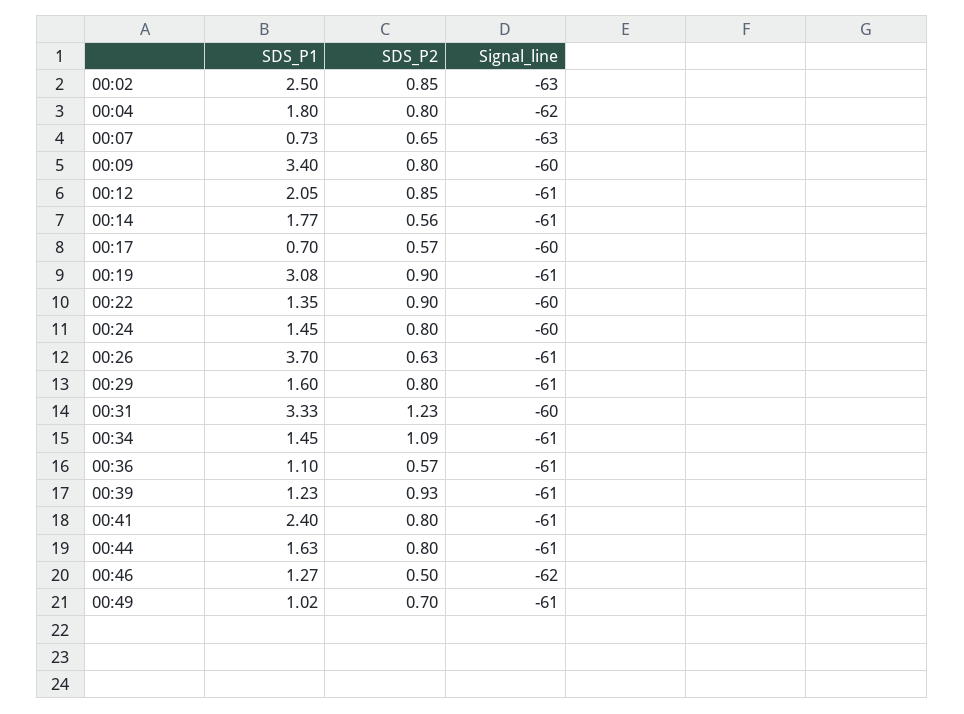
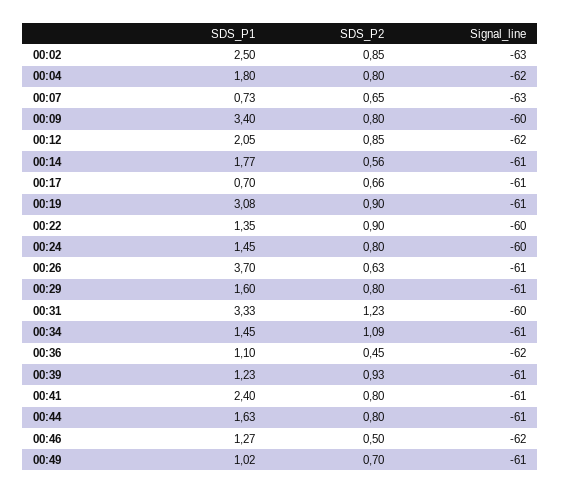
  {
    "SDS_P1": {
      "00:02": 2.5,
      "00:04": 1.8,
      "00:07": 0.73,
      "00:09": 3.4,
      "00:12": 2.05,
      "00:14": 1.77,
      "00:17": 0.7,
      "00:19": 3.08,
      "00:22": 1.35,
      "00:24": 1.45,
      "00:26": 3.7,
      "00:29": 1.6,
      "00:31": 3.33,
      "00:34": 1.45,
      "00:36": 1.1,
      "00:39": 1.23,
      "00:41": 2.4,
      "00:44": 1.63,
      "00:46": 1.27,
      "00:49": 1.02
    },
    "SDS_P2": {
      "00:02": 0.85,
      "00:04": 0.8,
      "00:07": 0.65,
      "00:09": 0.8,
      "00:12": 0.85,
      "00:14": 0.56,
-     "00:17": 0.57,
+     "00:17": 0.66,
      "00:19": 0.9,
      "00:22": 0.9,
      "00:24": 0.8,
      "00:26": 0.63,
      "00:29": 0.8,
      "00:31": 1.23,
      "00:34": 1.09,
-     "00:36": 0.57,
+     "00:36": 0.45,
      "00:39": 0.93,
      "00:41": 0.8,
      "00:44": 0.8,
      "00:46": 0.5,
      "00:49": 0.7
    },
    "Signal_line": {
      "00:02": -63,
      "00:04": -62,
      "00:07": -63,
      "00:09": -60,
-     "00:12": -61,
+     "00:12": -62,
      "00:14": -61,
-     "00:17": -60,
+     "00:17": -61,
      "00:19": -61,
      "00:22": -60,
      "00:24": -60,
      "00:26": -61,
      "00:29": -61,
      "00:31": -60,
      "00:34": -61,
-     "00:36": -61,
+     "00:36": -62,
      "00:39": -61,
      "00:41": -61,
      "00:44": -61,
      "00:46": -62,
      "00:49": -61
    }
  }

